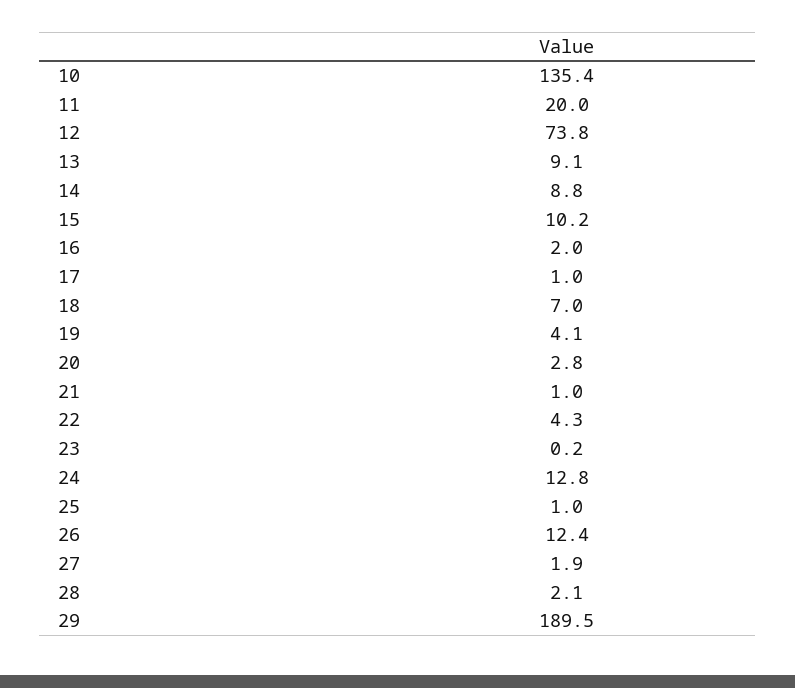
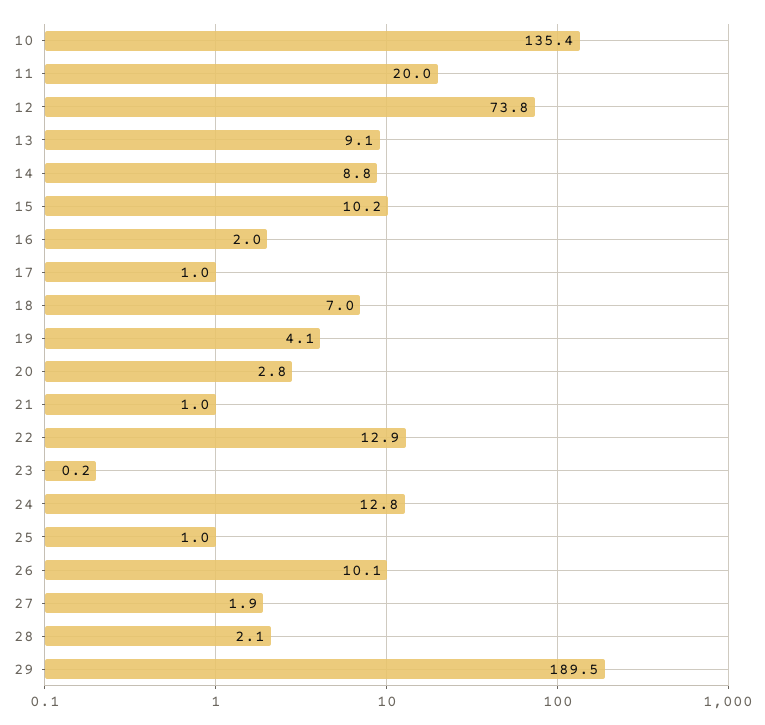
  {
    "10": 135.4,
    "11": 20,
    "12": 73.8,
    "13": 9.1,
    "14": 8.8,
    "15": 10.2,
    "16": 2,
    "17": 1,
    "18": 7,
    "19": 4.1,
    "20": 2.8,
    "21": 1,
-   "22": 4.3,
+   "22": 12.9,
    "23": 0.2,
    "24": 12.8,
    "25": 1,
-   "26": 12.4,
+   "26": 10.1,
    "27": 1.9,
    "28": 2.1,
    "29": 189.5
  }

